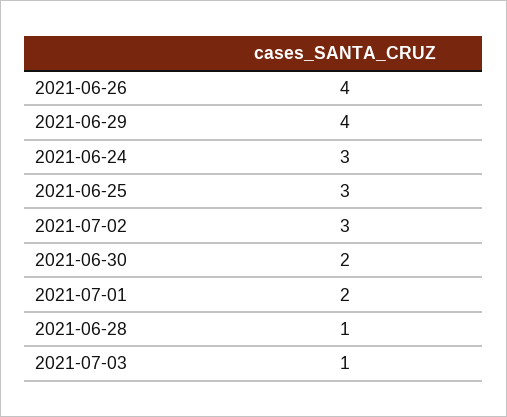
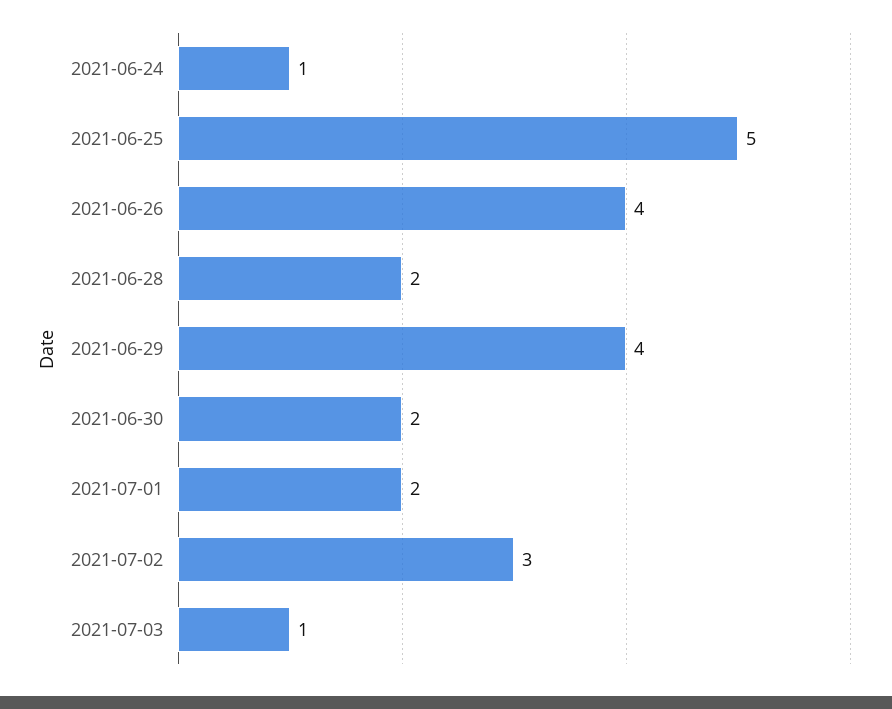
  {
    "2021-06-26": 4,
    "2021-06-29": 4,
-   "2021-06-24": 3,
+   "2021-06-24": 1,
-   "2021-06-25": 3,
+   "2021-06-25": 5,
    "2021-07-02": 3,
    "2021-06-30": 2,
    "2021-07-01": 2,
-   "2021-06-28": 1,
+   "2021-06-28": 2,
    "2021-07-03": 1
  }

